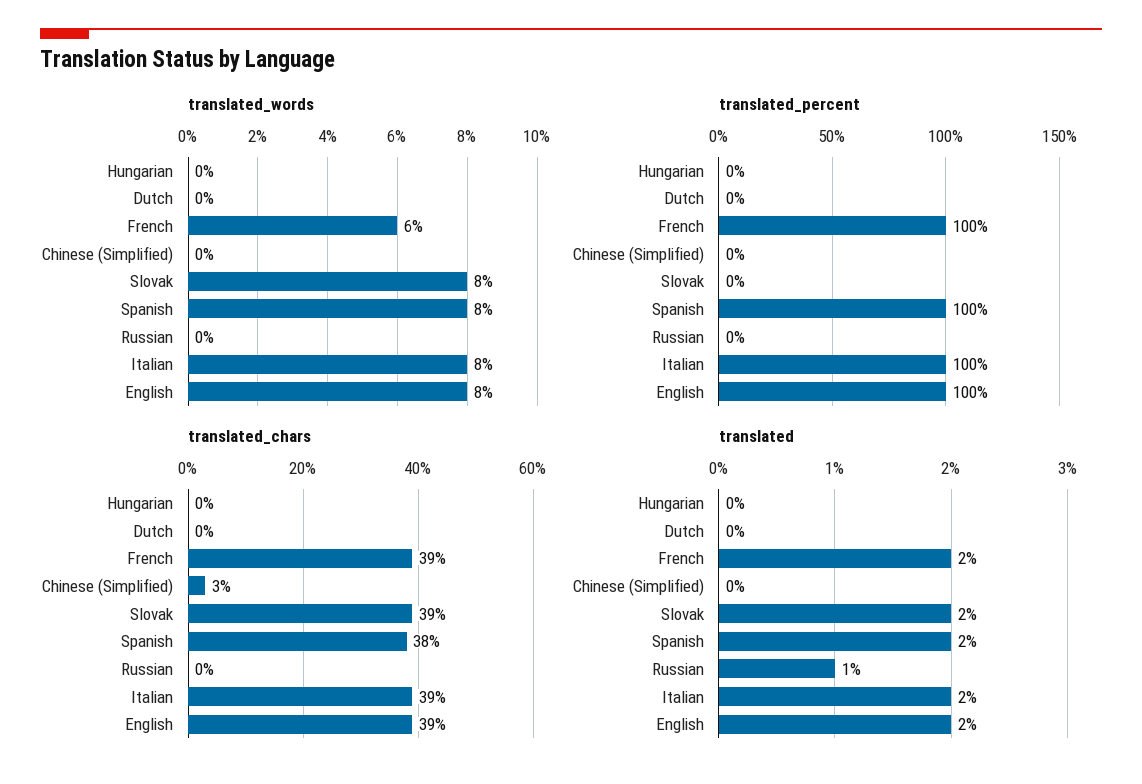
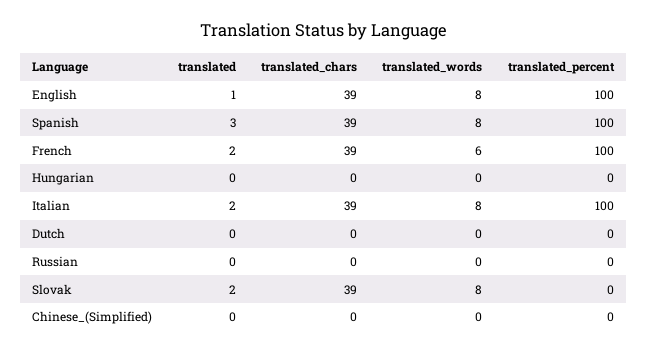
  {
    "translated_words": {
      "Hungarian": 0,
      "Dutch": 0,
      "French": 6,
      "Chinese (Simplified)": 0,
      "Slovak": 8,
      "Spanish": 8,
      "Russian": 0,
      "Italian": 8,
      "English": 8
    },
    "translated_percent": {
      "Hungarian": 0,
      "Dutch": 0,
      "French": 100,
      "Chinese (Simplified)": 0,
      "Slovak": 0,
      "Spanish": 100,
      "Russian": 0,
      "Italian": 100,
      "English": 100
    },
    "translated_chars": {
      "Hungarian": 0,
      "Dutch": 0,
      "French": 39,
-     "Chinese (Simplified)": 3,
+     "Chinese (Simplified)": 0,
      "Slovak": 39,
-     "Spanish": 38,
+     "Spanish": 39,
      "Russian": 0,
      "Italian": 39,
      "English": 39
    },
    "translated": {
      "Hungarian": 0,
      "Dutch": 0,
      "French": 2,
      "Chinese (Simplified)": 0,
      "Slovak": 2,
-     "Spanish": 2,
+     "Spanish": 3,
-     "Russian": 1,
+     "Russian": 0,
      "Italian": 2,
-     "English": 2
+     "English": 1
    }
  }

